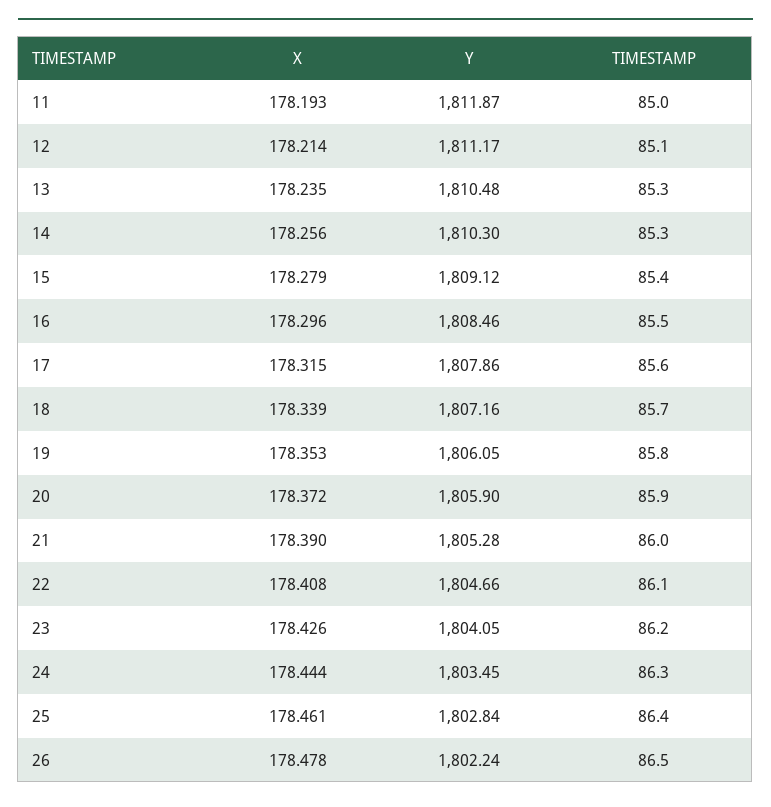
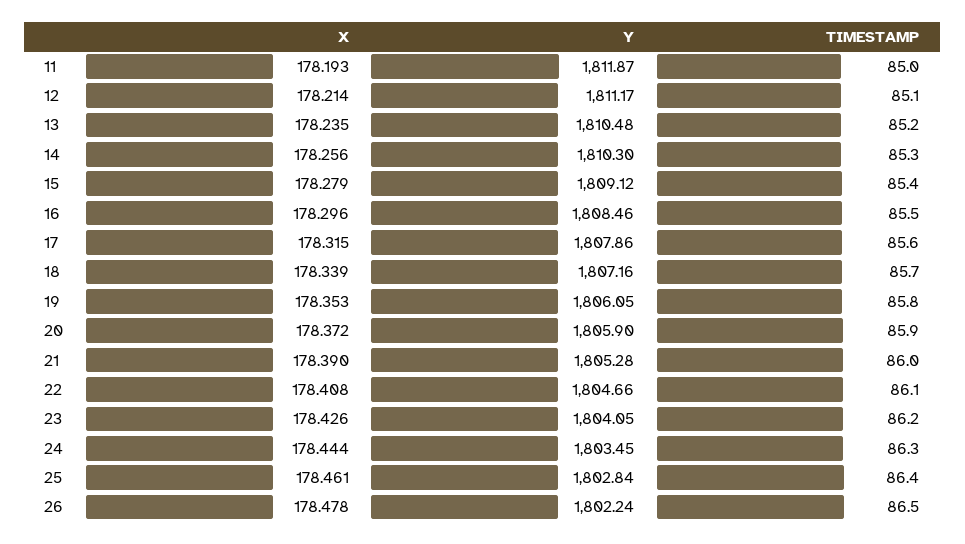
  {
    "X": {
      "11": 178.193,
      "12": 178.214,
      "13": 178.235,
      "14": 178.256,
      "15": 178.279,
      "16": 178.296,
      "17": 178.315,
      "18": 178.339,
      "19": 178.353,
      "20": 178.372,
      "21": 178.39,
      "22": 178.408,
      "23": 178.426,
      "24": 178.444,
      "25": 178.461,
      "26": 178.478
    },
    "Y": {
      "11": 1811.87,
      "12": 1811.17,
      "13": 1810.48,
      "14": 1810.3,
      "15": 1809.12,
      "16": 1808.46,
      "17": 1807.86,
      "18": 1807.16,
      "19": 1806.05,
      "20": 1805.9,
      "21": 1805.28,
      "22": 1804.66,
      "23": 1804.05,
      "24": 1803.45,
      "25": 1802.84,
      "26": 1802.24
    },
    "TIMESTAMP": {
      "11": 85,
      "12": 85.1,
-     "13": 85.3,
+     "13": 85.2,
      "14": 85.3,
      "15": 85.4,
      "16": 85.5,
      "17": 85.6,
      "18": 85.7,
      "19": 85.8,
      "20": 85.9,
      "21": 86,
      "22": 86.1,
      "23": 86.2,
      "24": 86.3,
      "25": 86.4,
      "26": 86.5
    }
  }

